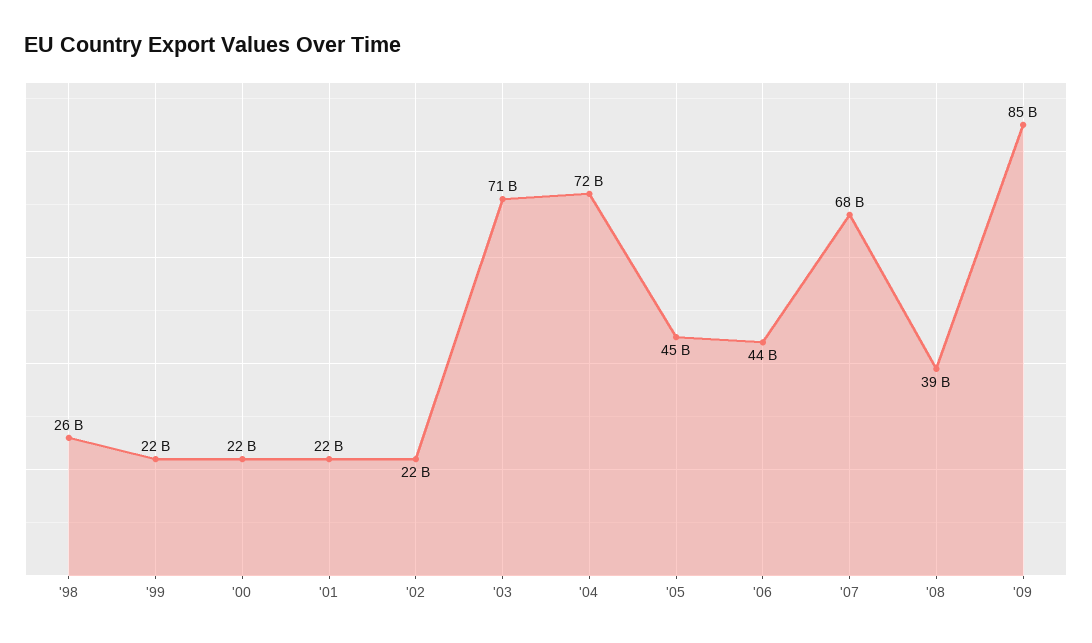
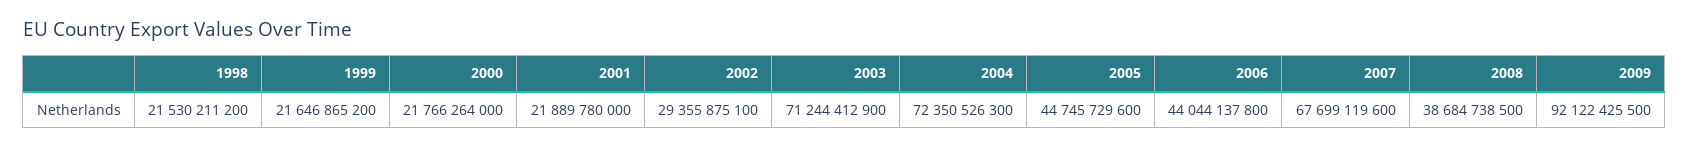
  {
-   "'98": 26000000000,
+   "'98": 21530211200,
    "'99": 21646865200,
    "'00": 21766264000,
    "'01": 21889780000,
-   "'02": 22000000000,
+   "'02": 29355875100,
    "'03": 71244412900,
    "'04": 72350526300,
    "'05": 44745729600,
    "'06": 44044137800,
    "'07": 67699119600,
    "'08": 38684738500,
-   "'09": 85000000000
+   "'09": 92122425500
  }

